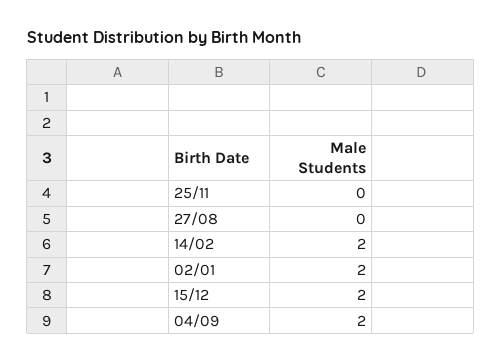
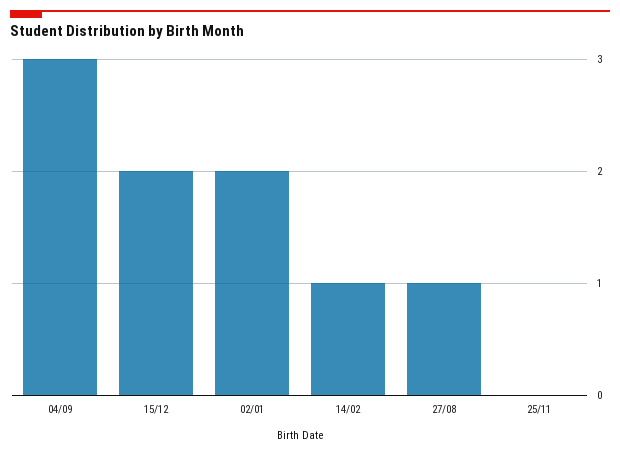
  {
    "25/11": 0,
-   "27/08": 0,
+   "27/08": 1,
-   "14/02": 2,
+   "14/02": 1,
    "02/01": 2,
    "15/12": 2,
-   "04/09": 2
+   "04/09": 3
  }

